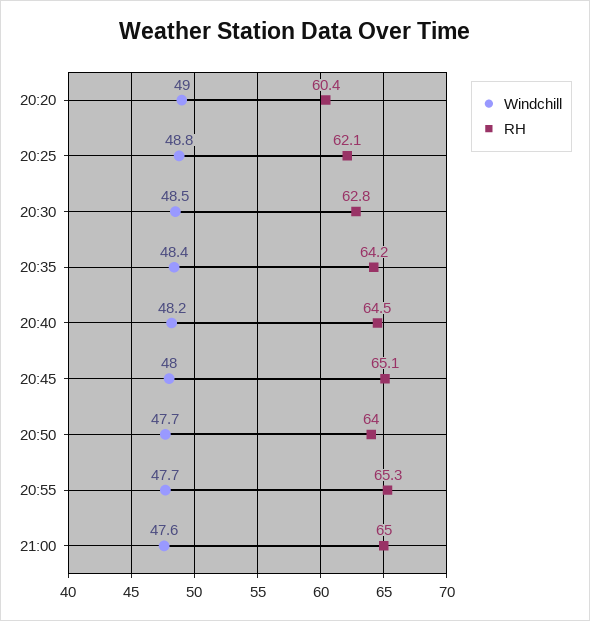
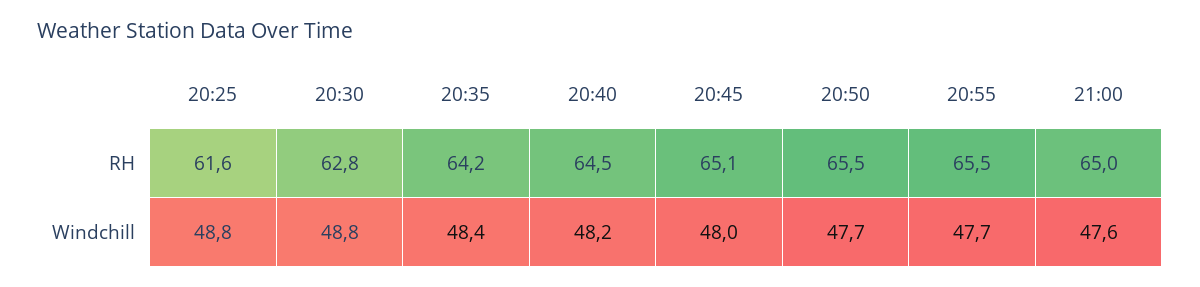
  {
    "Windchill": {
-     "20:20": 49,
      "20:25": 48.8,
-     "20:30": 48.5,
+     "20:30": 48.8,
      "20:35": 48.4,
      "20:40": 48.2,
      "20:45": 48,
      "20:50": 47.7,
      "20:55": 47.7,
      "21:00": 47.6
    },
    "RH": {
-     "20:20": 60.4,
-     "20:25": 62.1,
+     "20:25": 61.6,
      "20:30": 62.8,
      "20:35": 64.2,
      "20:40": 64.5,
      "20:45": 65.1,
-     "20:50": 64,
+     "20:50": 65.5,
-     "20:55": 65.3,
+     "20:55": 65.5,
      "21:00": 65
    }
  }

